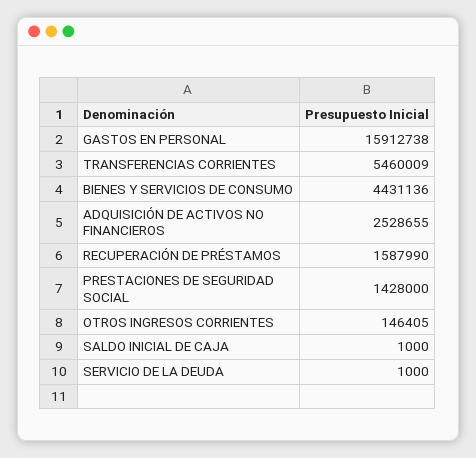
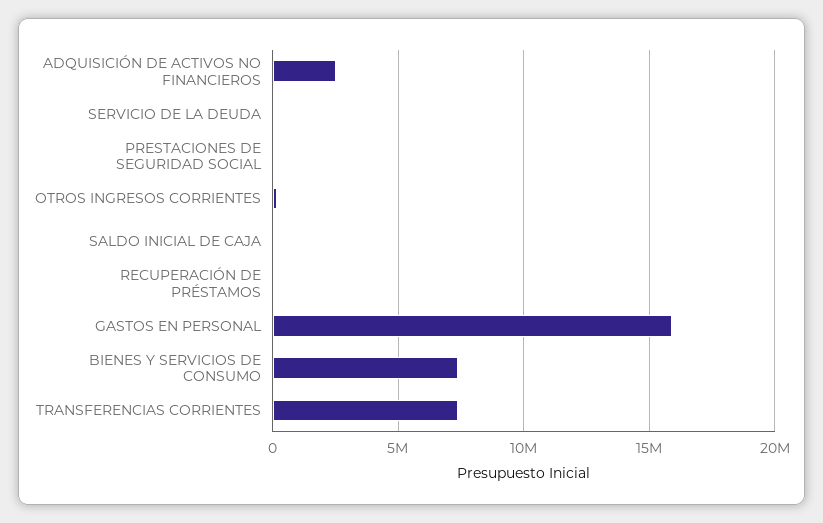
  {
    "GASTOS EN PERSONAL": 15912738,
-   "TRANSFERENCIAS CORRIENTES": 5460009,
+   "TRANSFERENCIAS CORRIENTES": 7500000,
-   "BIENES Y SERVICIOS DE CONSUMO": 4431136,
+   "BIENES Y SERVICIOS DE CONSUMO": 7500000,
    "ADQUISICIÓN DE ACTIVOS NO FINANCIEROS": 2528655,
-   "RECUPERACIÓN DE PRÉSTAMOS": 1587990,
+   "RECUPERACIÓN DE PRÉSTAMOS": 0,
-   "PRESTACIONES DE SEGURIDAD SOCIAL": 1428000,
+   "PRESTACIONES DE SEGURIDAD SOCIAL": 0,
    "OTROS INGRESOS CORRIENTES": 146405,
    "SALDO INICIAL DE CAJA": 1000,
    "SERVICIO DE LA DEUDA": 1000
  }

